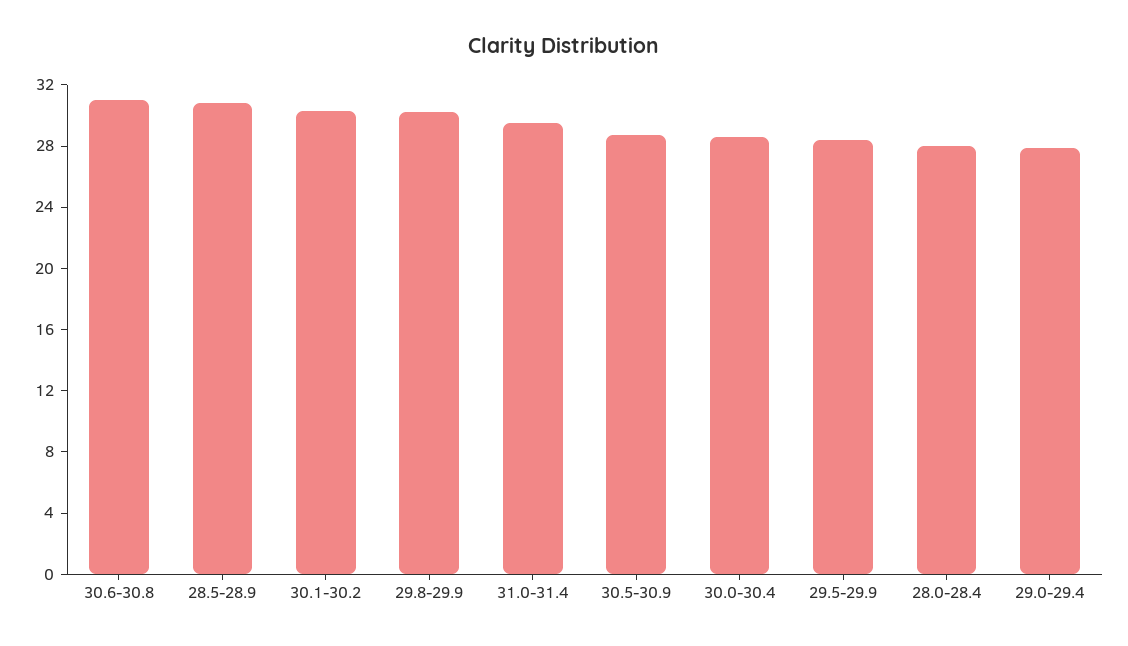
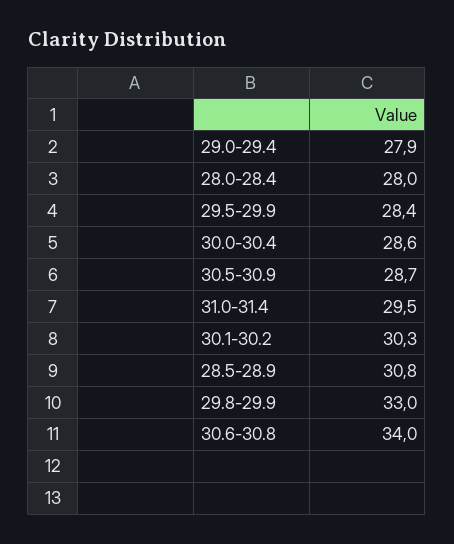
  {
-   "30.6-30.8": 31,
+   "30.6-30.8": 34,
    "28.5-28.9": 30.8,
    "30.1-30.2": 30.3,
-   "29.8-29.9": 30,
+   "29.8-29.9": 33,
    "31.0-31.4": 29.5,
    "30.5-30.9": 28.7,
    "30.0-30.4": 28.6,
    "29.5-29.9": 28.4,
    "28.0-28.4": 28,
    "29.0-29.4": 27.9
  }

